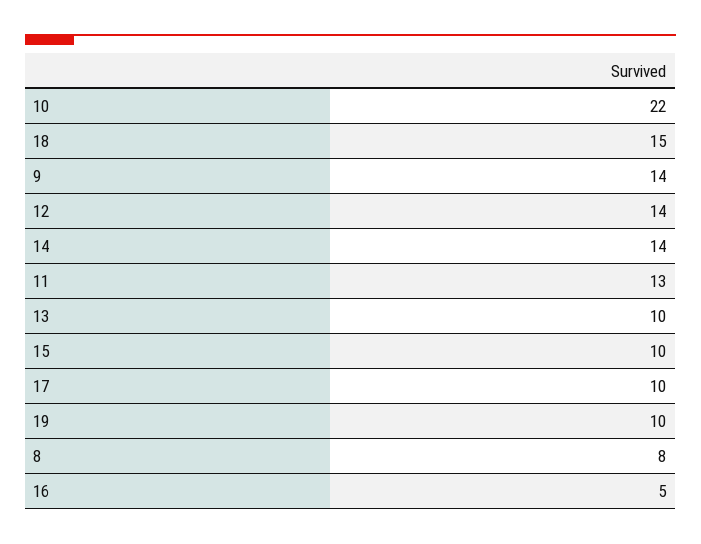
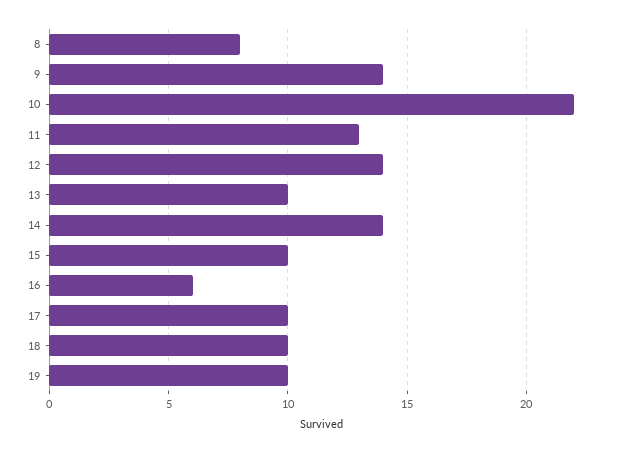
  {
    "10": 22,
-   "18": 15,
+   "18": 10,
    "9": 14,
    "12": 14,
    "14": 14,
    "11": 13,
    "13": 10,
    "15": 10,
    "17": 10,
    "19": 10,
    "8": 8,
-   "16": 5
+   "16": 6
  }

